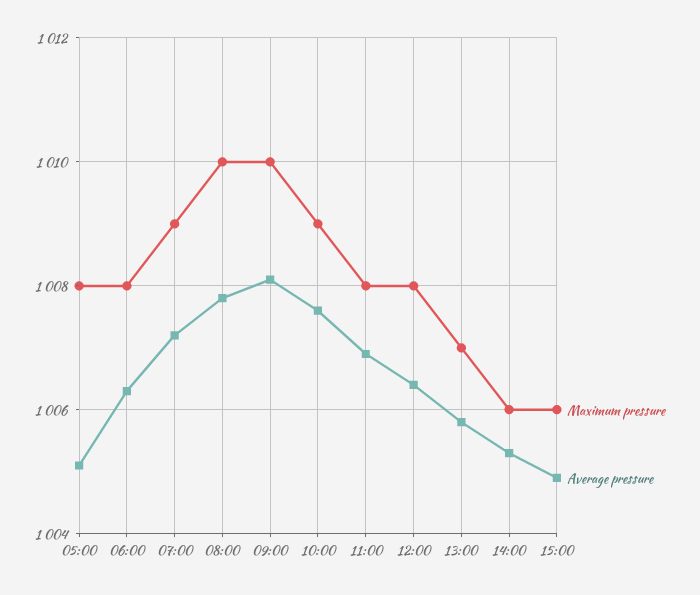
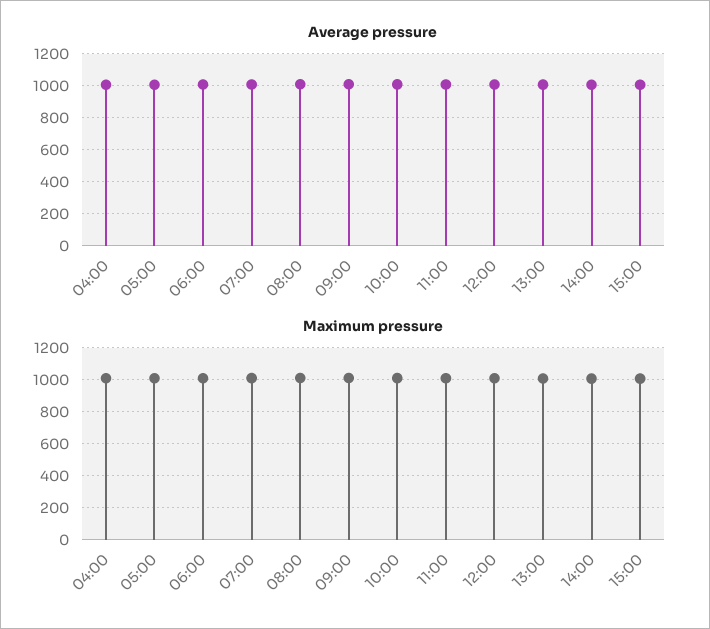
  {
    "Maximum pressure": {
      "05:00": 1008,
      "06:00": 1008,
      "07:00": 1009,
      "08:00": 1010,
      "09:00": 1010,
      "10:00": 1009,
      "11:00": 1008,
      "12:00": 1008,
      "13:00": 1007,
      "14:00": 1006,
-     "15:00": 1006
+     "15:00": 1006,
+     "04:00": 1000
    },
    "Average pressure": {
      "05:00": 1005,
      "06:00": 1006.5,
      "07:00": 1007,
      "08:00": 1008,
      "09:00": 1008,
      "10:00": 1007.5,
      "11:00": 1007,
      "12:00": 1006.5,
      "13:00": 1006,
      "14:00": 1005.5,
-     "15:00": 1005
+     "15:00": 1005,
+     "04:00": 1000
    }
  }

